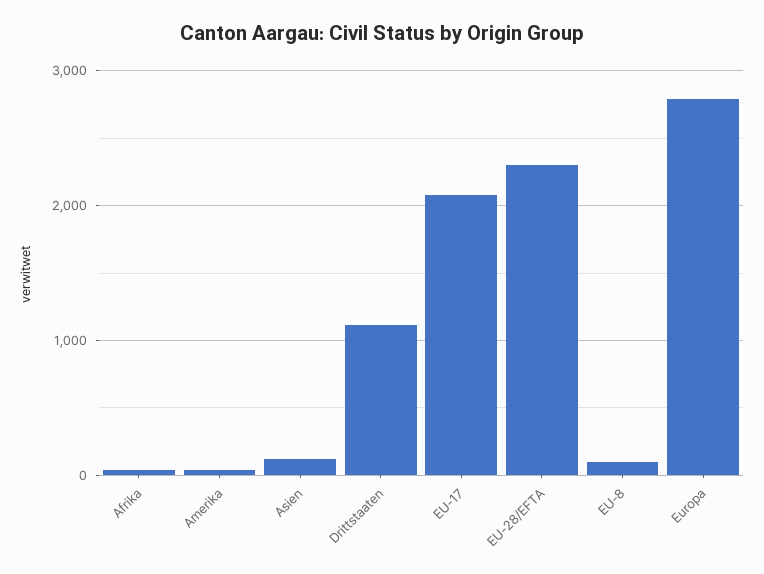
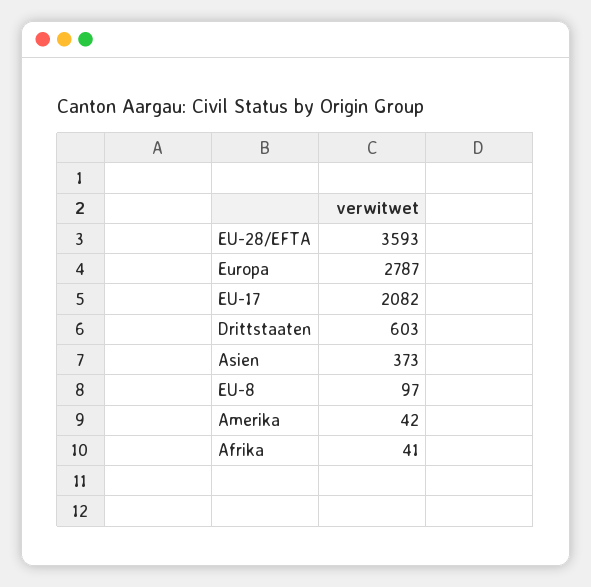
  {
    "Afrika": 41,
    "Amerika": 42,
-   "Asien": 100,
+   "Asien": 373,
-   "Drittstaaten": 1100,
+   "Drittstaaten": 603,
    "EU-17": 2082,
-   "EU-28/EFTA": 2300,
+   "EU-28/EFTA": 3593,
    "EU-8": 97,
    "Europa": 2787
  }

